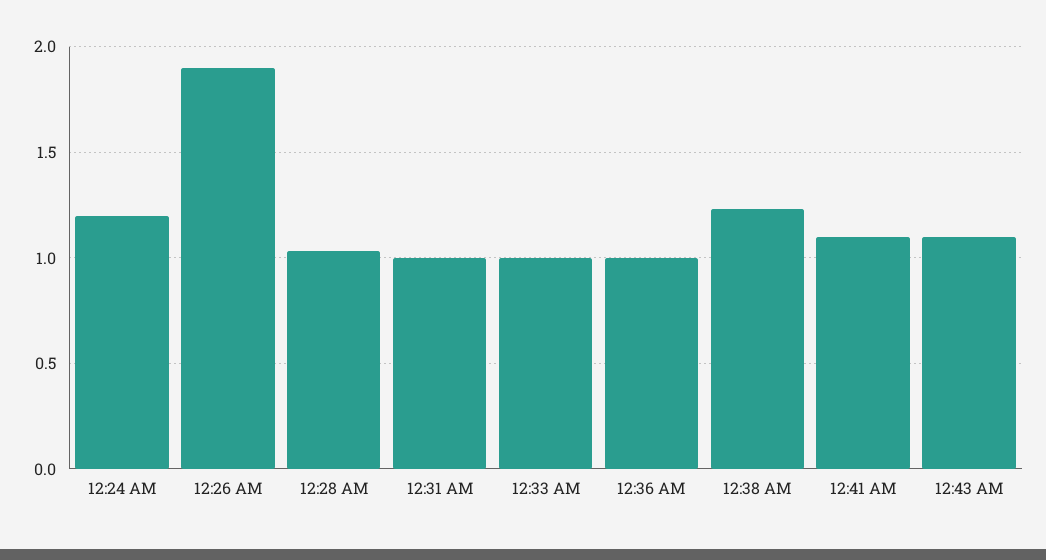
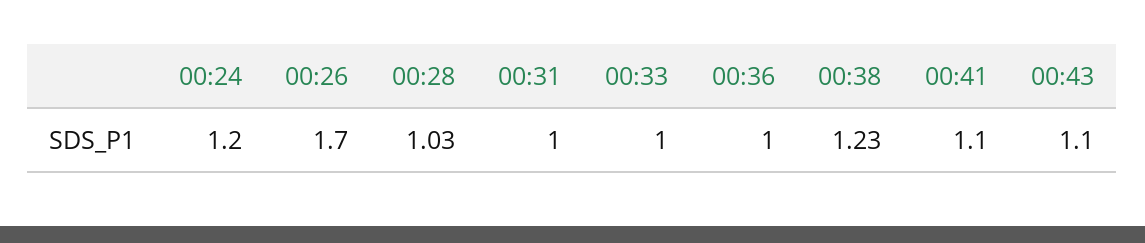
  {
    "12:24 AM": 1.2,
-   "12:26 AM": 1.9,
+   "12:26 AM": 1.7,
    "12:28 AM": 1.03,
    "12:31 AM": 1,
    "12:33 AM": 1,
    "12:36 AM": 1,
    "12:38 AM": 1.23,
    "12:41 AM": 1.1,
    "12:43 AM": 1.1
  }

